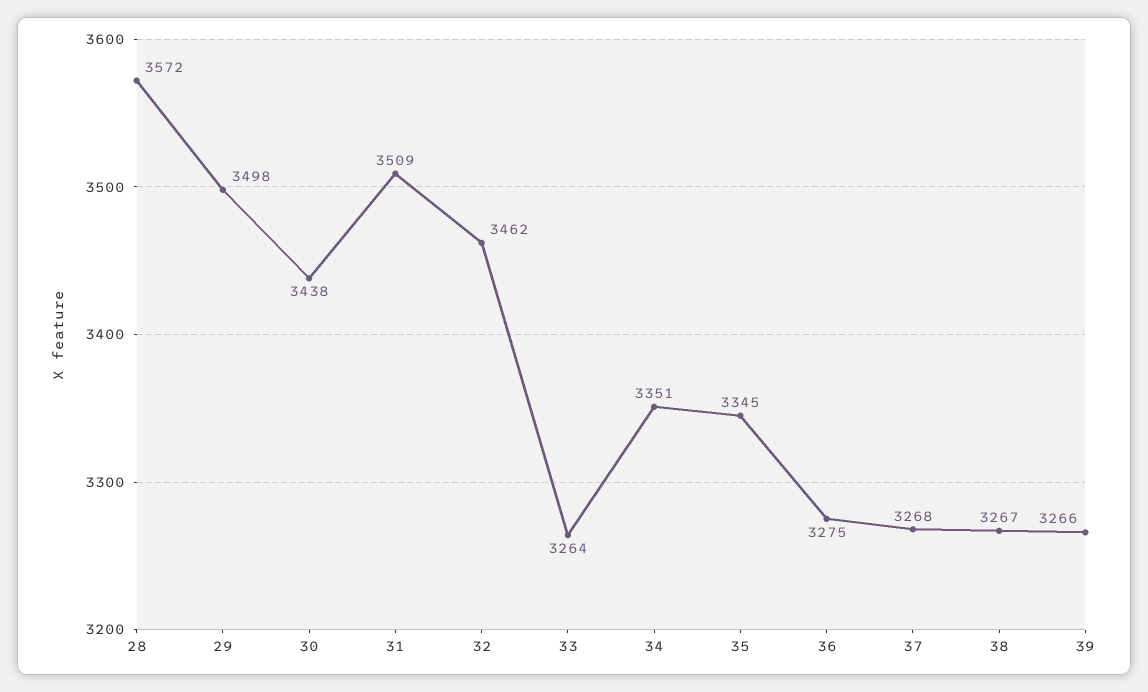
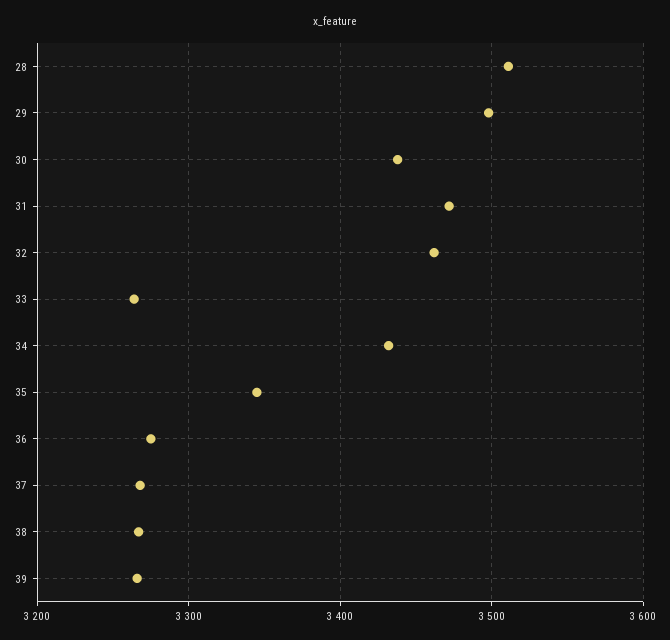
  {
-   "28": 3572,
+   "28": 3510,
    "29": 3498,
    "30": 3438,
-   "31": 3509,
+   "31": 3470,
    "32": 3462,
    "33": 3264,
-   "34": 3351,
+   "34": 3430,
    "35": 3345,
    "36": 3275,
    "37": 3268,
    "38": 3267,
    "39": 3266
  }

